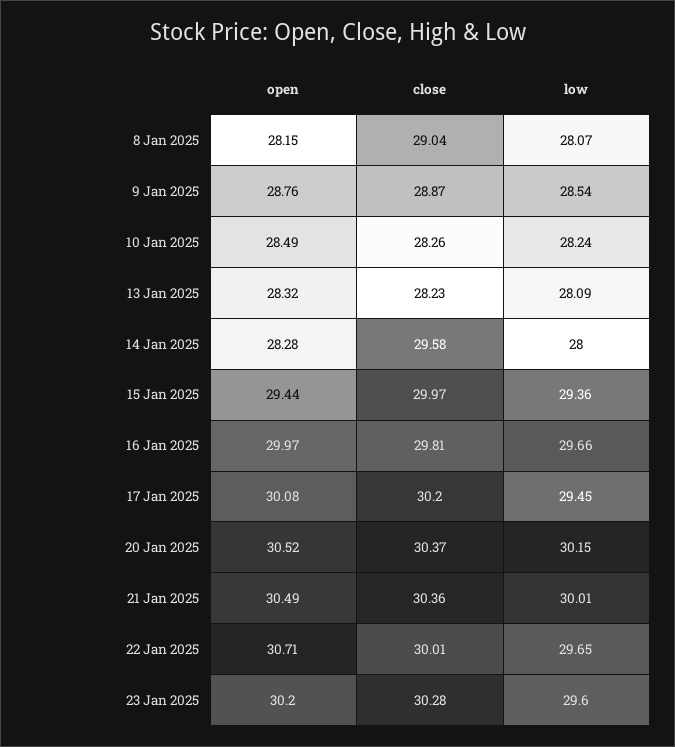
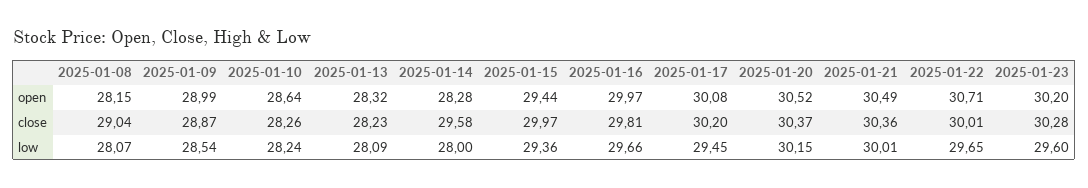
  {
    "open": {
      "8 Jan 2025": 28.15,
-     "9 Jan 2025": 28.76,
+     "9 Jan 2025": 28.99,
-     "10 Jan 2025": 28.49,
+     "10 Jan 2025": 28.64,
      "13 Jan 2025": 28.32,
      "14 Jan 2025": 28.28,
      "15 Jan 2025": 29.44,
      "16 Jan 2025": 29.97,
      "17 Jan 2025": 30.08,
      "20 Jan 2025": 30.52,
      "21 Jan 2025": 30.49,
      "22 Jan 2025": 30.71,
      "23 Jan 2025": 30.2
    },
    "close": {
      "8 Jan 2025": 29.04,
      "9 Jan 2025": 28.87,
      "10 Jan 2025": 28.26,
      "13 Jan 2025": 28.23,
      "14 Jan 2025": 29.58,
      "15 Jan 2025": 29.97,
      "16 Jan 2025": 29.81,
      "17 Jan 2025": 30.2,
      "20 Jan 2025": 30.37,
      "21 Jan 2025": 30.36,
      "22 Jan 2025": 30.01,
      "23 Jan 2025": 30.28
    },
    "low": {
      "8 Jan 2025": 28.07,
      "9 Jan 2025": 28.54,
      "10 Jan 2025": 28.24,
      "13 Jan 2025": 28.09,
      "14 Jan 2025": 28,
      "15 Jan 2025": 29.36,
      "16 Jan 2025": 29.66,
      "17 Jan 2025": 29.45,
      "20 Jan 2025": 30.15,
      "21 Jan 2025": 30.01,
      "22 Jan 2025": 29.65,
      "23 Jan 2025": 29.6
    }
  }

